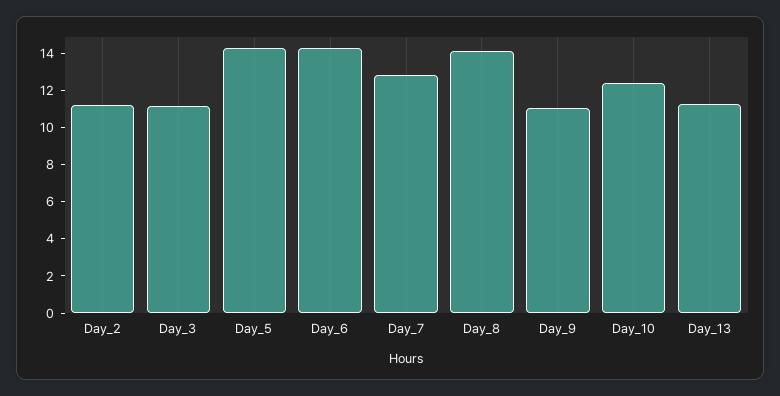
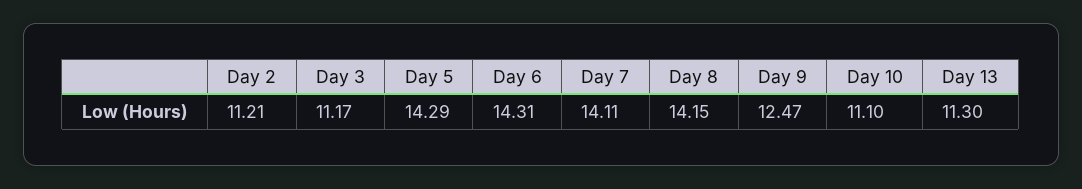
  {
    "Day_2": 11.21,
    "Day_3": 11.17,
    "Day_5": 14.29,
    "Day_6": 14.31,
-   "Day_7": 13,
+   "Day_7": 14.11,
    "Day_8": 14.15,
-   "Day_9": 11,
+   "Day_9": 12.47,
-   "Day_10": 12.5,
+   "Day_10": 11.1,
    "Day_13": 11.3
  }

